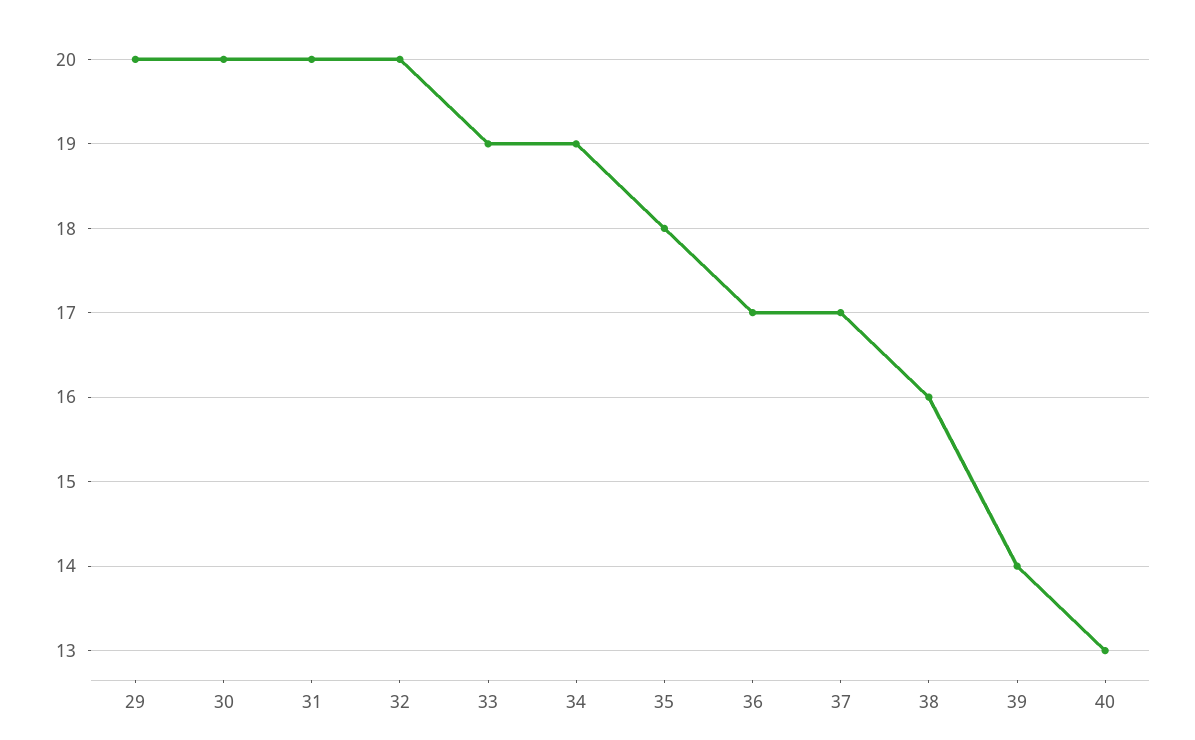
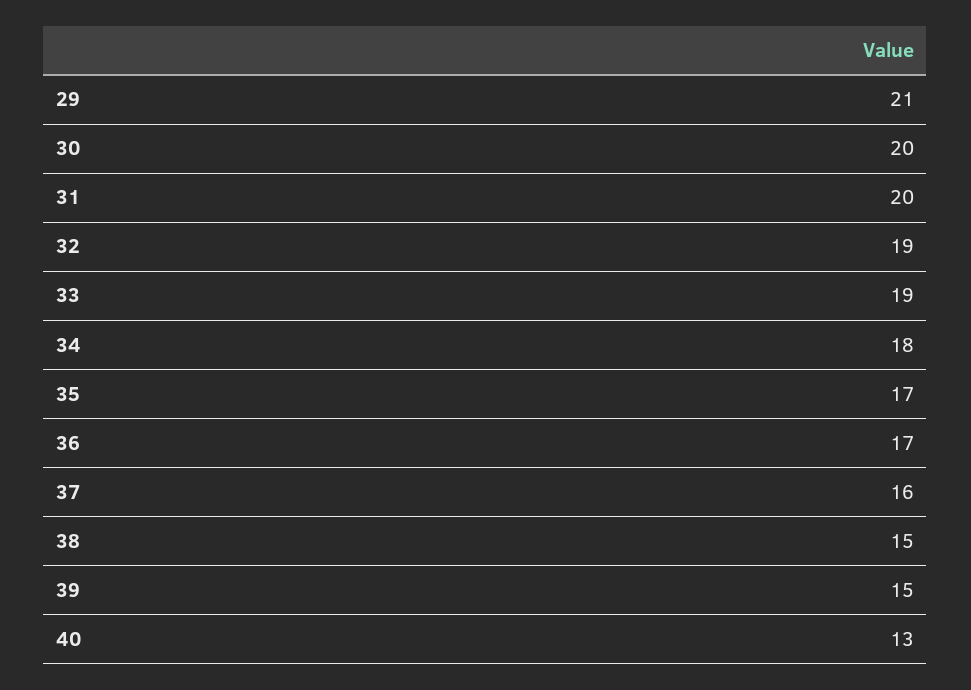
  {
-   "29": 20,
+   "29": 21,
    "30": 20,
    "31": 20,
-   "32": 20,
+   "32": 19,
    "33": 19,
-   "34": 19,
+   "34": 18,
-   "35": 18,
+   "35": 17,
    "36": 17,
-   "37": 17,
+   "37": 16,
-   "38": 16,
+   "38": 15,
-   "39": 14,
+   "39": 15,
    "40": 13
  }

